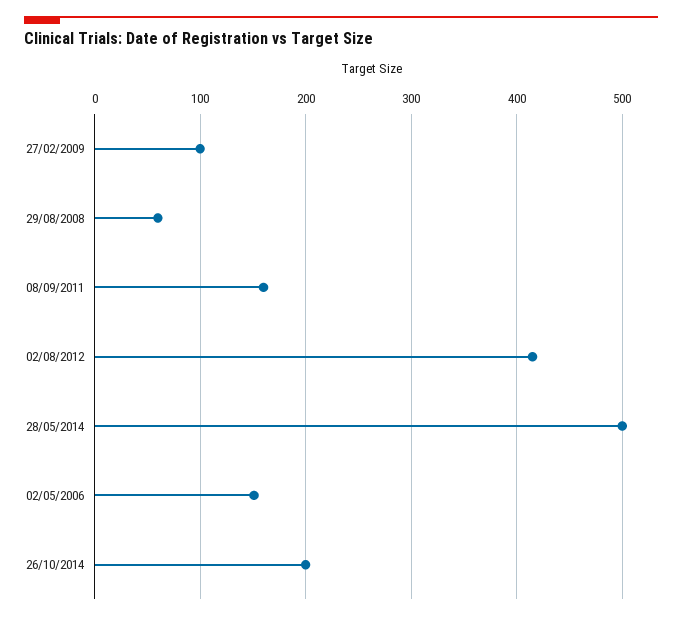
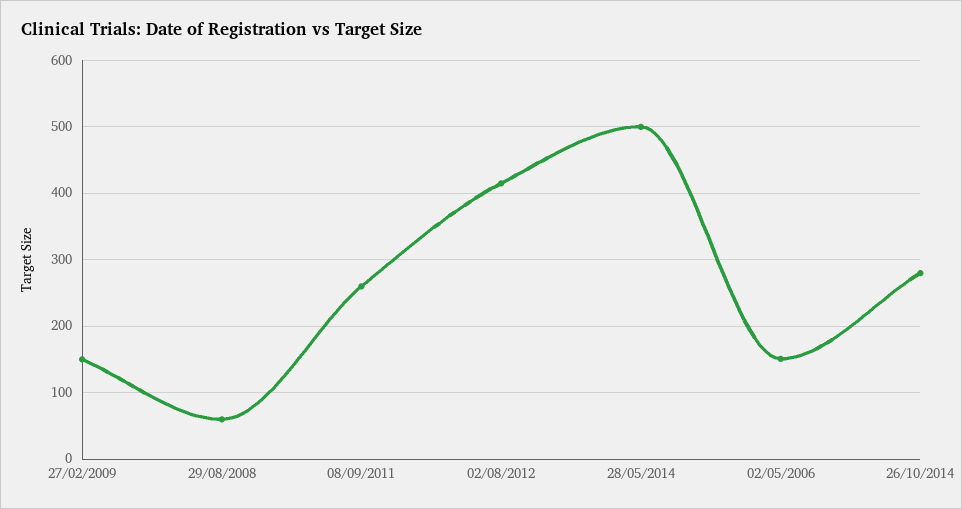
  {
-   "27/02/2009": 100,
+   "27/02/2009": 150,
    "29/08/2008": 60,
-   "08/09/2011": 160,
+   "08/09/2011": 260,
    "02/08/2012": 420,
    "28/05/2014": 500,
    "02/05/2006": 150,
-   "26/10/2014": 200
+   "26/10/2014": 280
  }

